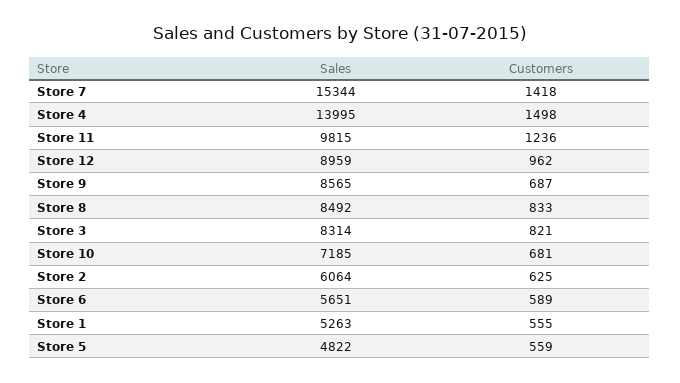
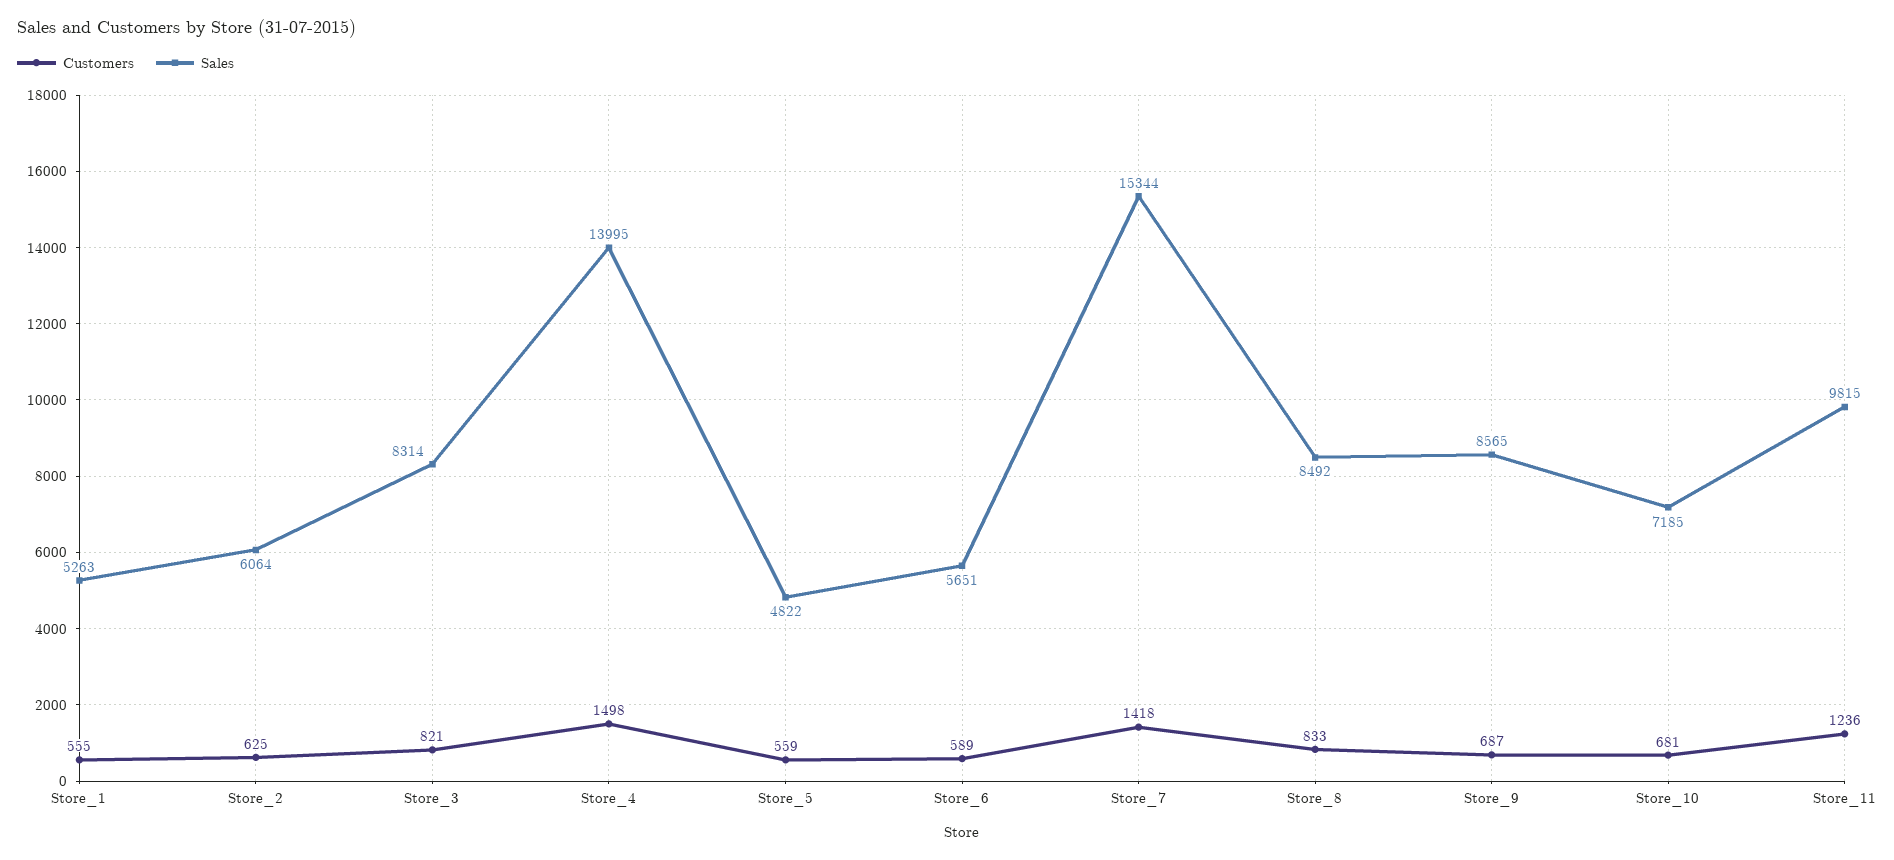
  {
    "Sales": {
      "Store 7": 15344,
      "Store 4": 13995,
      "Store 11": 9815,
-     "Store 12": 8959,
      "Store 9": 8565,
      "Store 8": 8492,
      "Store 3": 8314,
      "Store 10": 7185,
      "Store 2": 6064,
      "Store 6": 5651,
      "Store 1": 5263,
      "Store 5": 4822
    },
    "Customers": {
      "Store 7": 1418,
      "Store 4": 1498,
      "Store 11": 1236,
-     "Store 12": 962,
      "Store 9": 687,
      "Store 8": 833,
      "Store 3": 821,
      "Store 10": 681,
      "Store 2": 625,
      "Store 6": 589,
      "Store 1": 555,
      "Store 5": 559
    }
  }

